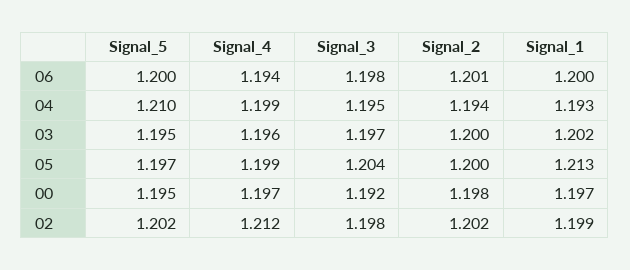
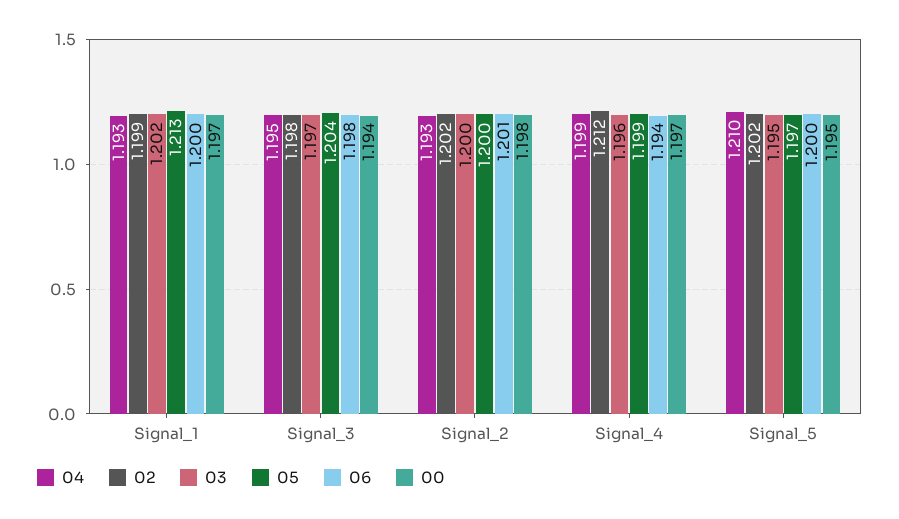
  {
    "06": {
      "Signal_5": 1.2,
      "Signal_4": 1.194,
      "Signal_3": 1.198,
      "Signal_2": 1.201,
      "Signal_1": 1.2
    },
    "04": {
      "Signal_5": 1.21,
      "Signal_4": 1.199,
      "Signal_3": 1.195,
-     "Signal_2": 1.194,
+     "Signal_2": 1.193,
      "Signal_1": 1.193
    },
    "03": {
      "Signal_5": 1.195,
      "Signal_4": 1.196,
      "Signal_3": 1.197,
      "Signal_2": 1.2,
      "Signal_1": 1.202
    },
    "05": {
      "Signal_5": 1.197,
      "Signal_4": 1.199,
      "Signal_3": 1.204,
      "Signal_2": 1.2,
      "Signal_1": 1.213
    },
    "00": {
      "Signal_5": 1.195,
      "Signal_4": 1.197,
-     "Signal_3": 1.192,
+     "Signal_3": 1.194,
      "Signal_2": 1.198,
      "Signal_1": 1.197
    },
    "02": {
      "Signal_5": 1.202,
      "Signal_4": 1.212,
      "Signal_3": 1.198,
      "Signal_2": 1.202,
      "Signal_1": 1.199
    }
  }

